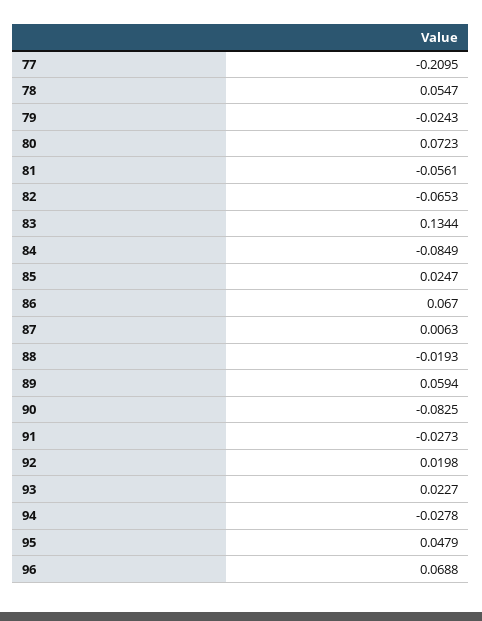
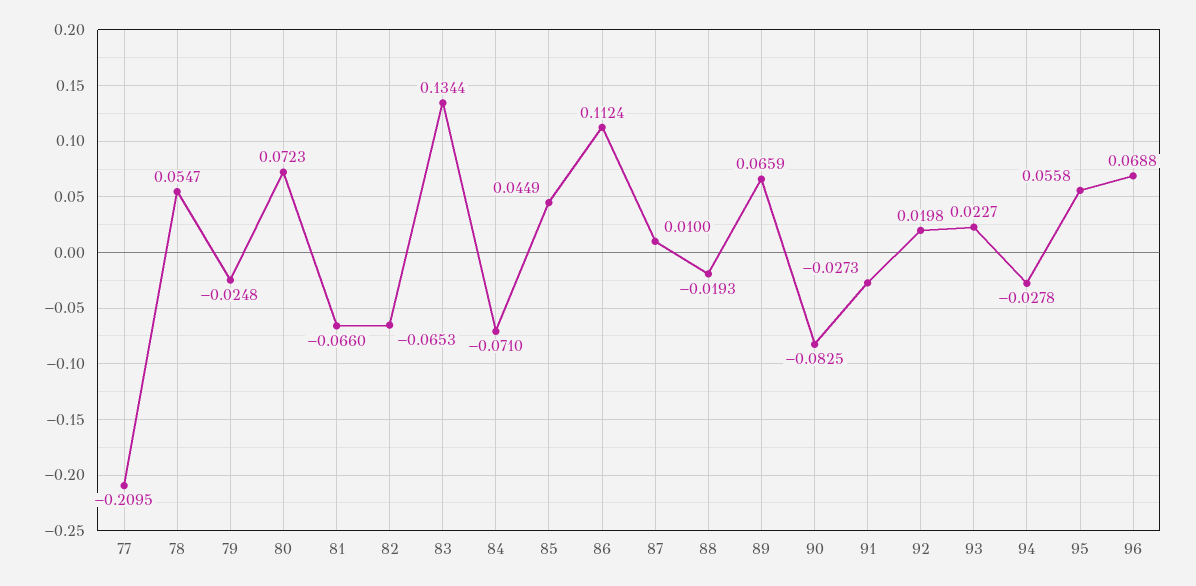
  {
    "77": -0.2095,
    "78": 0.0547,
-   "79": -0.0243,
+   "79": -0.0248,
    "80": 0.0723,
-   "81": -0.0561,
+   "81": -0.066,
    "82": -0.0653,
    "83": 0.1344,
-   "84": -0.0849,
+   "84": -0.071,
-   "85": 0.0247,
+   "85": 0.0449,
-   "86": 0.067,
+   "86": 0.1124,
-   "87": 0.0063,
+   "87": 0.01,
    "88": -0.0193,
-   "89": 0.0594,
+   "89": 0.0659,
    "90": -0.0825,
    "91": -0.0273,
    "92": 0.0198,
    "93": 0.0227,
    "94": -0.0278,
-   "95": 0.0479,
+   "95": 0.0558,
    "96": 0.0688
  }

